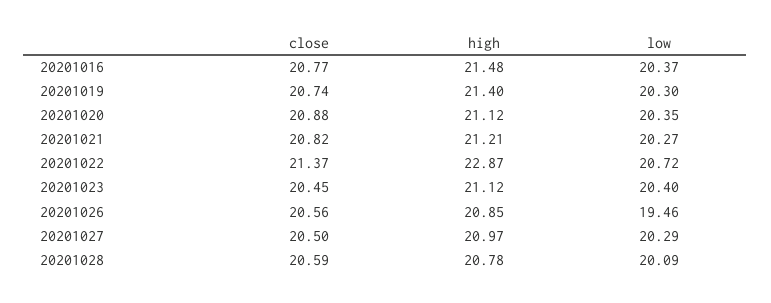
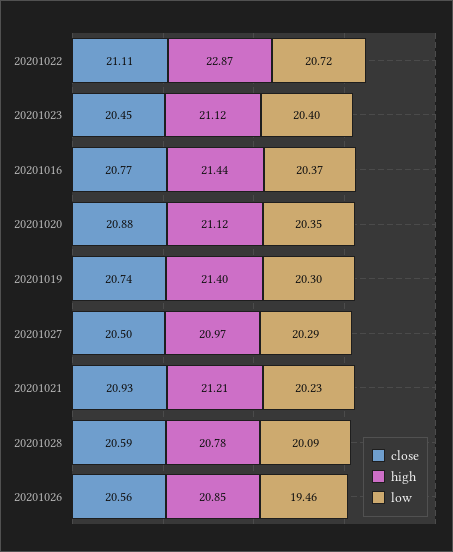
  {
    "close": {
      "20201016": 20.77,
      "20201019": 20.74,
      "20201020": 20.88,
-     "20201021": 20.82,
+     "20201021": 20.93,
-     "20201022": 21.37,
+     "20201022": 21.11,
      "20201023": 20.45,
      "20201026": 20.56,
      "20201027": 20.5,
      "20201028": 20.59
    },
    "high": {
-     "20201016": 21.48,
+     "20201016": 21.44,
      "20201019": 21.4,
      "20201020": 21.12,
      "20201021": 21.21,
      "20201022": 22.87,
      "20201023": 21.12,
      "20201026": 20.85,
      "20201027": 20.97,
      "20201028": 20.78
    },
    "low": {
      "20201016": 20.37,
      "20201019": 20.3,
      "20201020": 20.35,
-     "20201021": 20.27,
+     "20201021": 20.23,
      "20201022": 20.72,
      "20201023": 20.4,
      "20201026": 19.46,
      "20201027": 20.29,
      "20201028": 20.09
    }
  }

